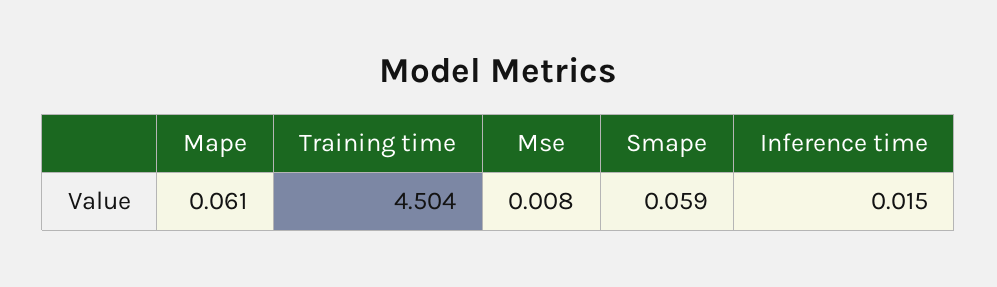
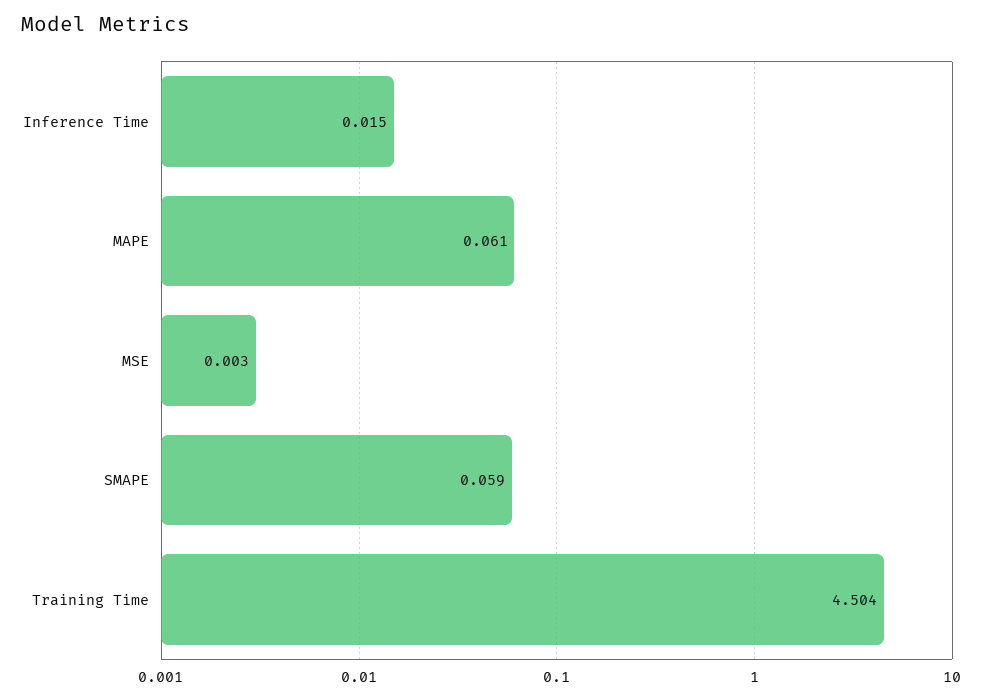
  {
    "Mape": 0.061,
    "Training time": 4.504,
-   "Mse": 0.008,
+   "Mse": 0.003,
    "Smape": 0.059,
    "Inference time": 0.015
  }

